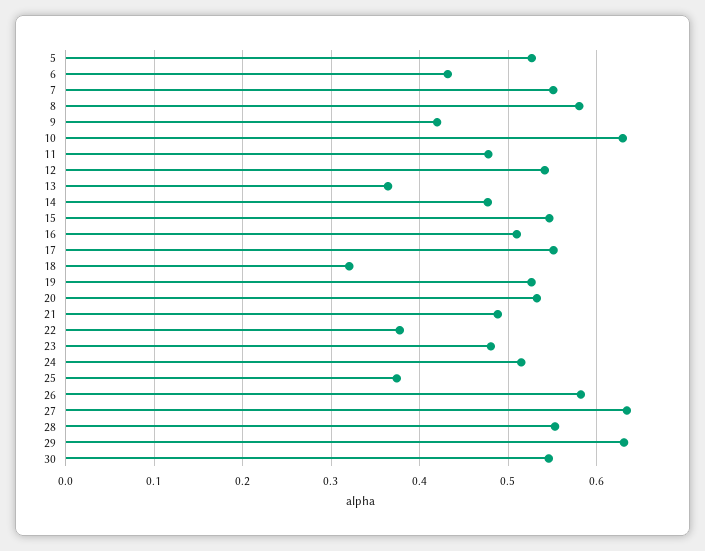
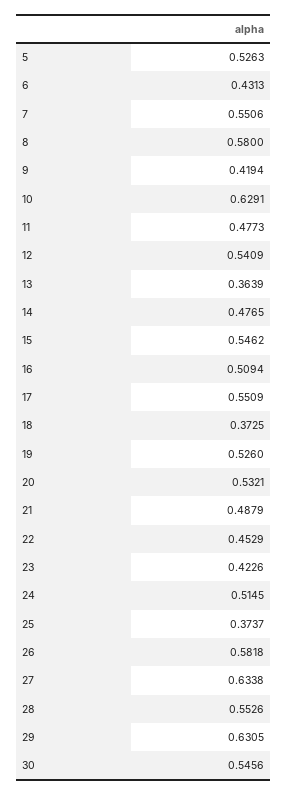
  {
    "5": 0.5263,
    "6": 0.4313,
    "7": 0.5506,
    "8": 0.58,
    "9": 0.4194,
    "10": 0.6291,
    "11": 0.4773,
    "12": 0.5409,
    "13": 0.3639,
    "14": 0.4765,
    "15": 0.5462,
    "16": 0.5094,
    "17": 0.5509,
-   "18": 0.32,
+   "18": 0.3725,
    "19": 0.526,
    "20": 0.5321,
    "21": 0.4879,
-   "22": 0.38,
+   "22": 0.4529,
-   "23": 0.48,
+   "23": 0.4226,
    "24": 0.5145,
    "25": 0.3737,
    "26": 0.5818,
    "27": 0.6338,
    "28": 0.5526,
    "29": 0.6305,
    "30": 0.5456
  }

